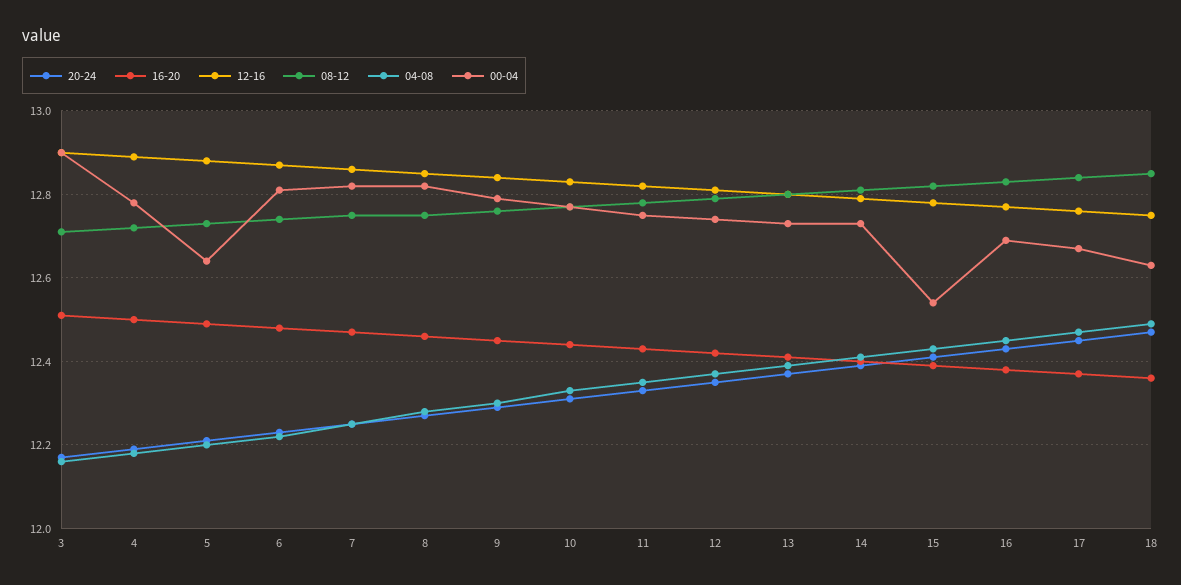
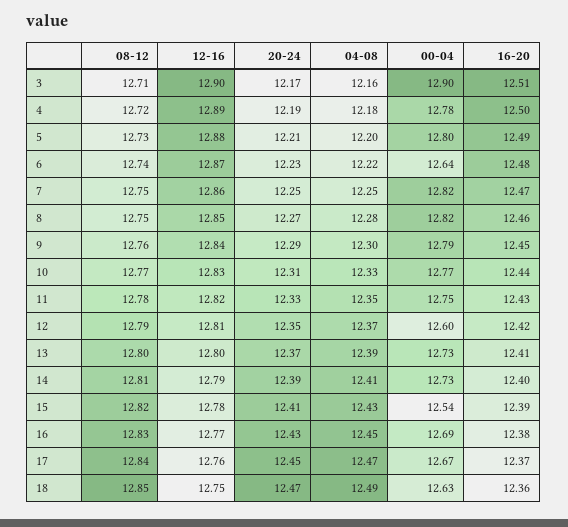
  {
    "20-24": {
      "3": 12.17,
      "4": 12.19,
      "5": 12.21,
      "6": 12.23,
      "7": 12.25,
      "8": 12.27,
      "9": 12.29,
      "10": 12.31,
      "11": 12.33,
      "12": 12.35,
      "13": 12.37,
      "14": 12.39,
      "15": 12.41,
      "16": 12.43,
      "17": 12.45,
      "18": 12.47
    },
    "16-20": {
      "3": 12.51,
      "4": 12.5,
      "5": 12.49,
      "6": 12.48,
      "7": 12.47,
      "8": 12.46,
      "9": 12.45,
      "10": 12.44,
      "11": 12.43,
      "12": 12.42,
      "13": 12.41,
      "14": 12.4,
      "15": 12.39,
      "16": 12.38,
      "17": 12.37,
      "18": 12.36
    },
    "12-16": {
      "3": 12.9,
      "4": 12.89,
      "5": 12.88,
      "6": 12.87,
      "7": 12.86,
      "8": 12.85,
      "9": 12.84,
      "10": 12.83,
      "11": 12.82,
      "12": 12.81,
      "13": 12.8,
      "14": 12.79,
      "15": 12.78,
      "16": 12.77,
      "17": 12.76,
      "18": 12.75
    },
    "08-12": {
      "3": 12.71,
      "4": 12.72,
      "5": 12.73,
      "6": 12.74,
      "7": 12.75,
      "8": 12.75,
      "9": 12.76,
      "10": 12.77,
      "11": 12.78,
      "12": 12.79,
      "13": 12.8,
      "14": 12.81,
      "15": 12.82,
      "16": 12.83,
      "17": 12.84,
      "18": 12.85
    },
    "04-08": {
      "3": 12.16,
      "4": 12.18,
      "5": 12.2,
      "6": 12.22,
      "7": 12.25,
      "8": 12.28,
      "9": 12.3,
      "10": 12.33,
      "11": 12.35,
      "12": 12.37,
      "13": 12.39,
      "14": 12.41,
      "15": 12.43,
      "16": 12.45,
      "17": 12.47,
      "18": 12.49
    },
    "00-04": {
      "3": 12.9,
      "4": 12.78,
-     "5": 12.65,
+     "5": 12.8,
-     "6": 12.8,
+     "6": 12.64,
      "7": 12.82,
      "8": 12.82,
      "9": 12.79,
      "10": 12.77,
      "11": 12.75,
-     "12": 12.75,
+     "12": 12.6,
      "13": 12.73,
      "14": 12.73,
      "15": 12.54,
      "16": 12.69,
      "17": 12.67,
      "18": 12.63
    }
  }

